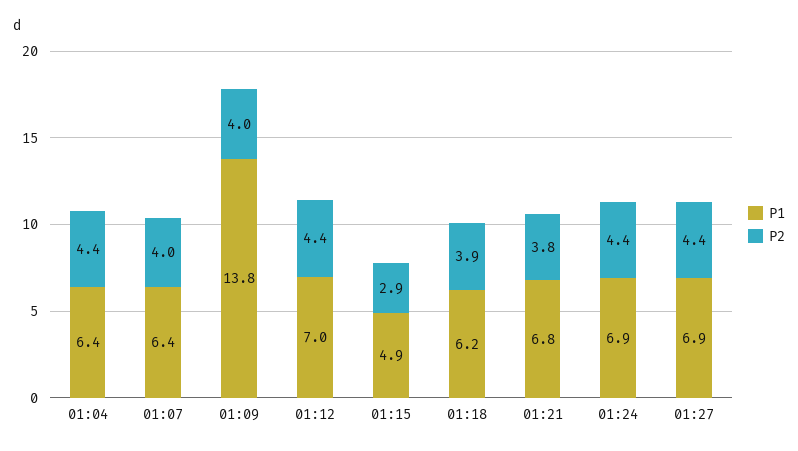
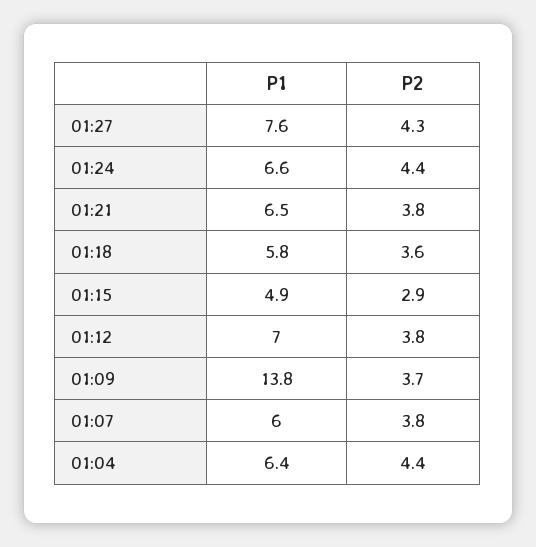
  {
    "P1": {
      "01:04": 6.4,
-     "01:07": 6.4,
+     "01:07": 6,
      "01:09": 13.8,
      "01:12": 7,
      "01:15": 4.9,
-     "01:18": 6.2,
+     "01:18": 5.8,
-     "01:21": 6.8,
+     "01:21": 6.5,
-     "01:24": 6.9,
+     "01:24": 6.6,
-     "01:27": 6.9
+     "01:27": 7.6
    },
    "P2": {
      "01:04": 4.4,
-     "01:07": 4,
+     "01:07": 3.8,
-     "01:09": 4,
+     "01:09": 3.7,
-     "01:12": 4.4,
+     "01:12": 3.8,
      "01:15": 2.9,
-     "01:18": 3.9,
+     "01:18": 3.6,
      "01:21": 3.8,
      "01:24": 4.4,
-     "01:27": 4.4
+     "01:27": 4.3
    }
  }

